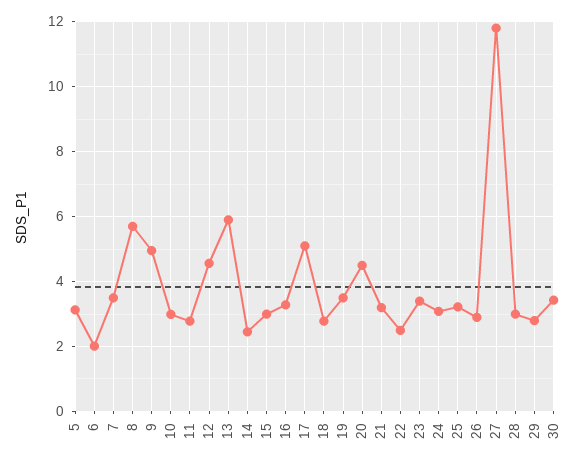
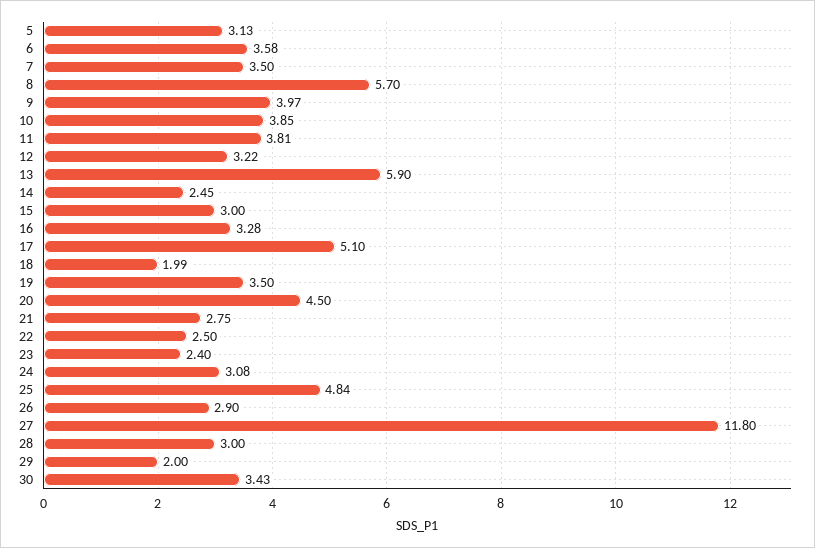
  {
    "5": 3.13,
-   "6": 2,
+   "6": 3.58,
    "7": 3.5,
    "8": 5.7,
-   "9": 5,
+   "9": 3.97,
-   "10": 3,
+   "10": 3.85,
-   "11": 2.8,
+   "11": 3.81,
-   "12": 4.6,
+   "12": 3.22,
    "13": 5.9,
    "14": 2.45,
    "15": 3,
    "16": 3.28,
    "17": 5.1,
-   "18": 2.8,
+   "18": 1.99,
    "19": 3.5,
    "20": 4.5,
-   "21": 3.2,
+   "21": 2.75,
    "22": 2.5,
-   "23": 3.4,
+   "23": 2.4,
    "24": 3.08,
-   "25": 3.2,
+   "25": 4.84,
    "26": 2.9,
    "27": 11.8,
    "28": 3,
-   "29": 2.8,
+   "29": 2,
    "30": 3.43
  }

